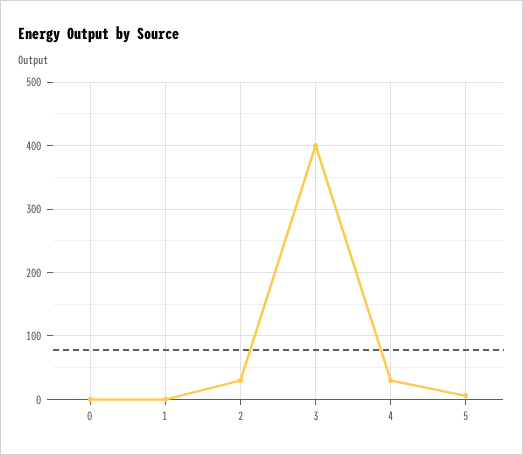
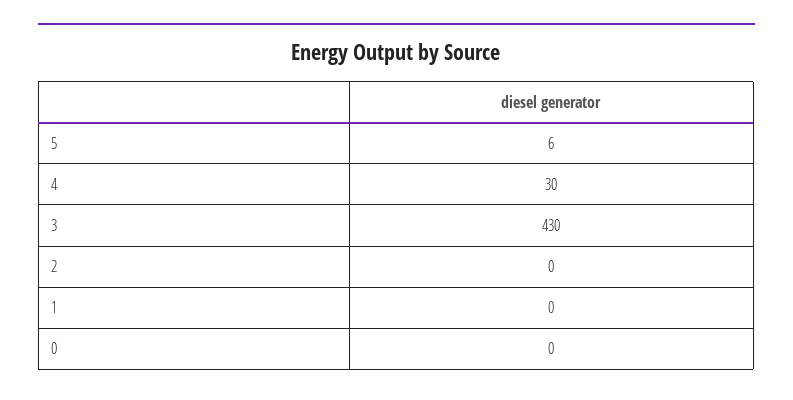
  {
    "0": 0,
    "1": 0,
-   "2": 30,
+   "2": 0,
-   "3": 400,
+   "3": 430,
    "4": 30,
    "5": 6
  }

